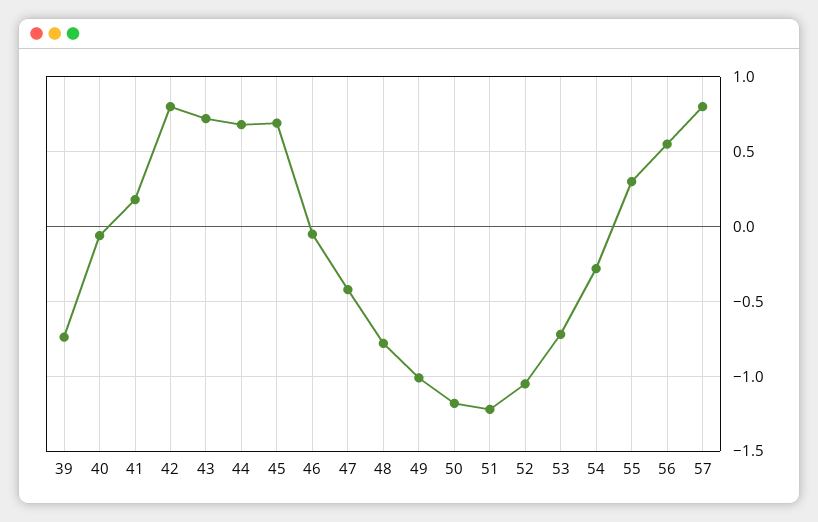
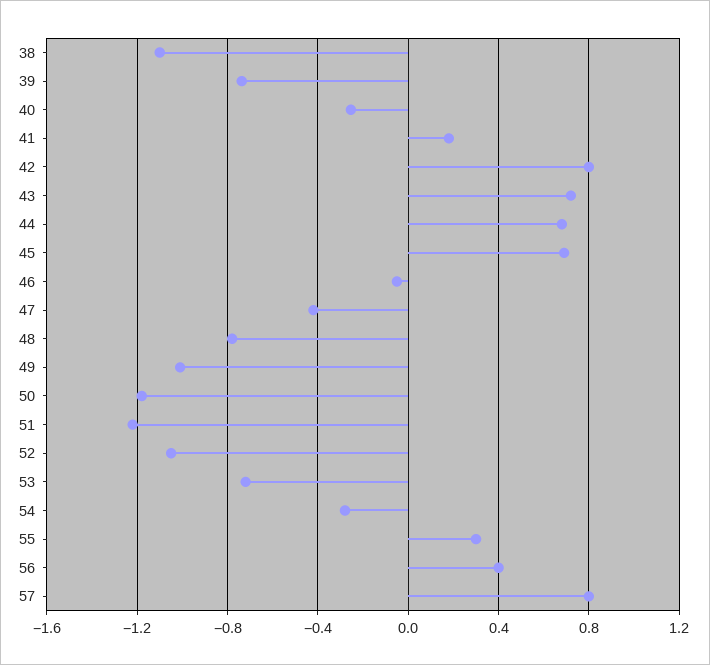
  {
    "39": -0.75,
-   "40": -0.05,
+   "40": -0.25,
    "41": 0.2,
    "42": 0.8,
    "43": 0.7,
    "44": 0.7,
    "45": 0.7,
    "46": -0.05,
    "47": -0.4,
    "48": -0.8,
    "49": -1,
    "50": -1.2,
    "51": -1.2,
    "52": -1.05,
    "53": -0.7,
    "54": -0.3,
    "55": 0.3,
-   "56": 0.55,
+   "56": 0.4,
-   "57": 0.8
+   "57": 0.8,
+   "38": -1.1
  }

